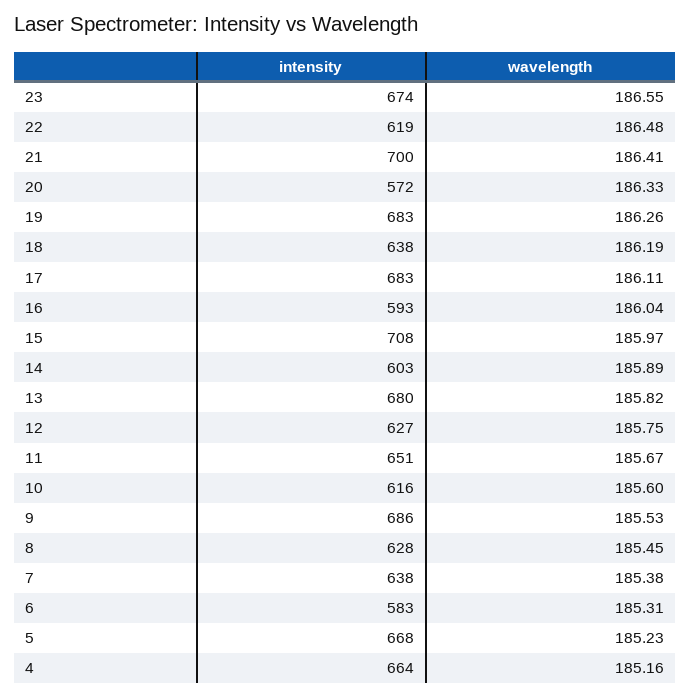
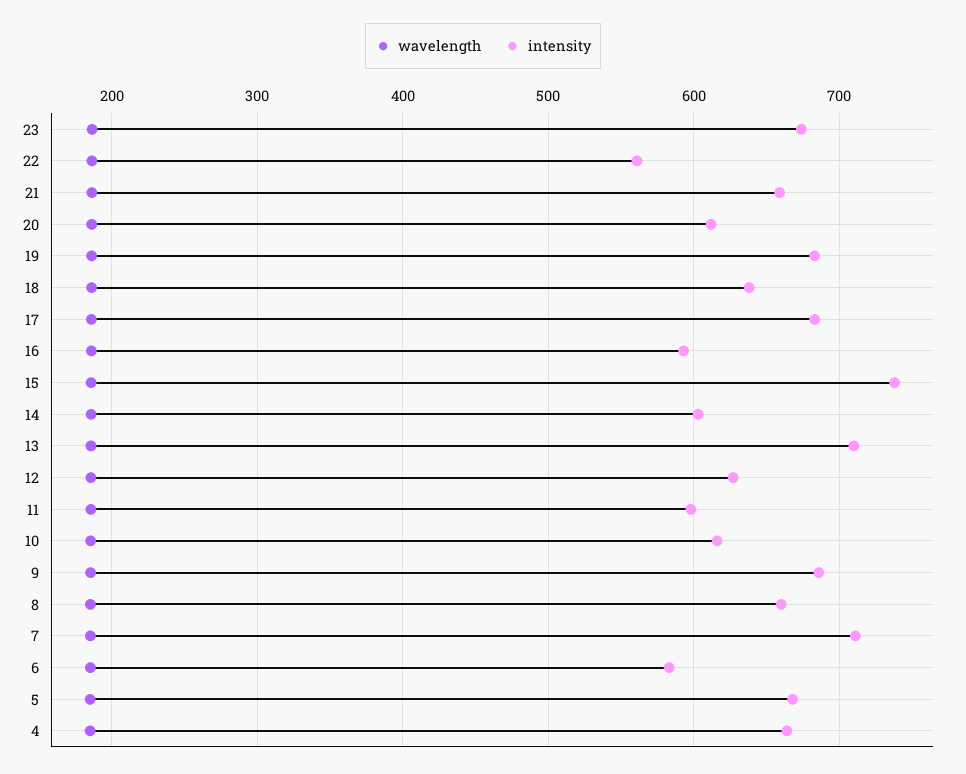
  {
    "intensity": {
      "23": 674,
-     "22": 619,
+     "22": 560,
-     "21": 700,
+     "21": 660,
-     "20": 572,
+     "20": 610,
      "19": 683,
      "18": 638,
      "17": 683,
      "16": 593,
-     "15": 708,
+     "15": 740,
      "14": 603,
-     "13": 680,
+     "13": 710,
      "12": 627,
-     "11": 651,
+     "11": 600,
      "10": 616,
      "9": 686,
-     "8": 628,
+     "8": 660,
-     "7": 638,
+     "7": 710,
      "6": 583,
      "5": 668,
      "4": 664
    },
    "wavelength": {
      "23": 186.55,
      "22": 186.48,
      "21": 186.41,
      "20": 186.33,
      "19": 186.26,
      "18": 186.19,
      "17": 186.11,
      "16": 186.04,
      "15": 185.97,
      "14": 185.89,
      "13": 185.82,
      "12": 185.75,
      "11": 185.67,
      "10": 185.6,
      "9": 185.53,
      "8": 185.45,
      "7": 185.38,
      "6": 185.31,
      "5": 185.23,
      "4": 185.16
    }
  }

